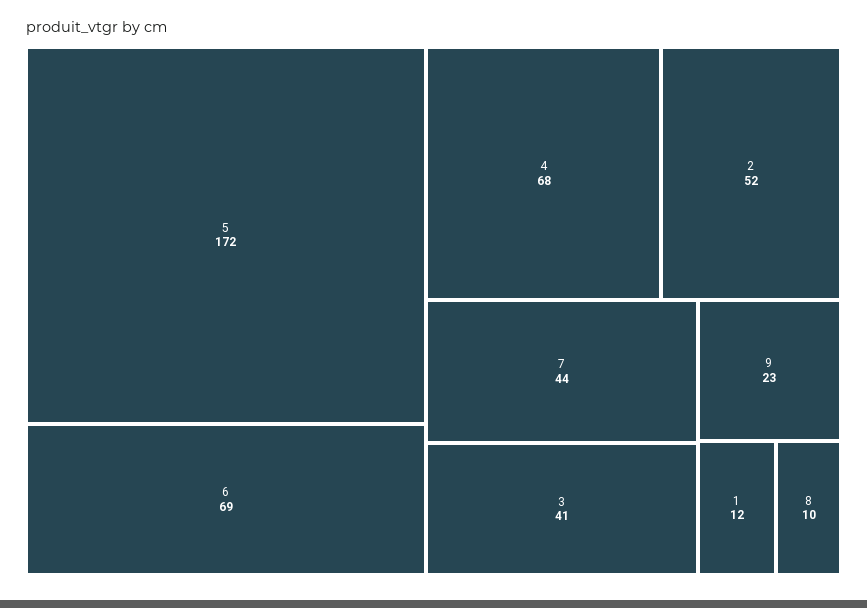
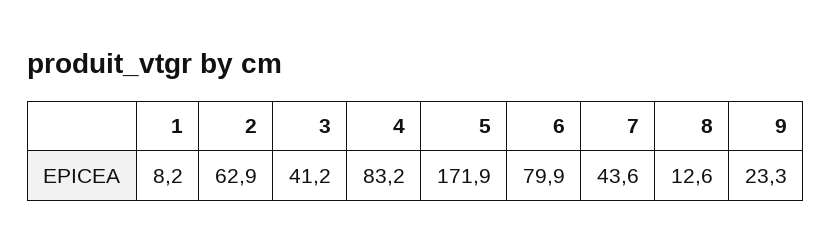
  {
    "5": 171.9,
-   "6": 69,
+   "6": 79.9,
-   "4": 68,
+   "4": 83.2,
-   "2": 52,
+   "2": 62.9,
    "7": 43.6,
    "3": 41.2,
    "9": 23.3,
-   "1": 12,
+   "1": 8.2,
-   "8": 10
+   "8": 12.6
  }

